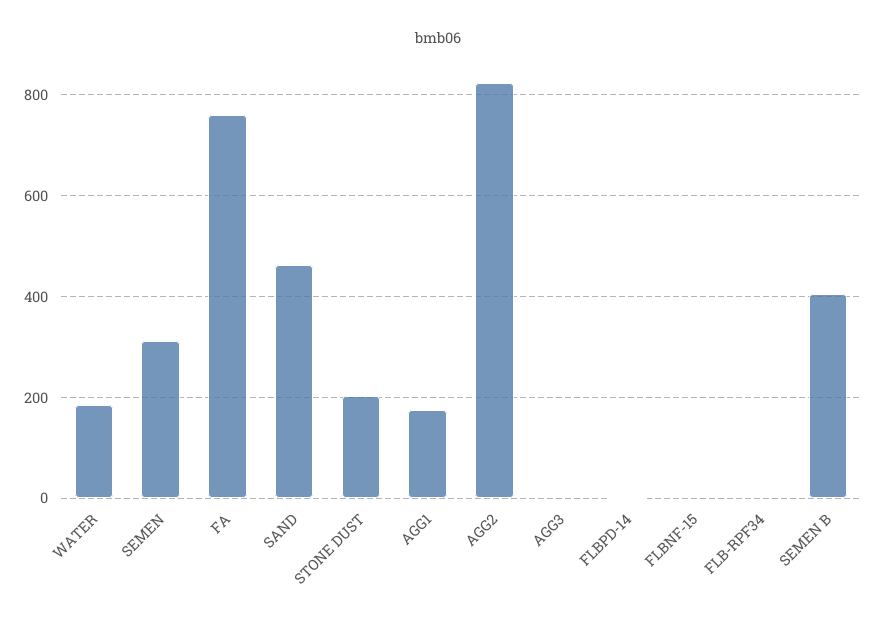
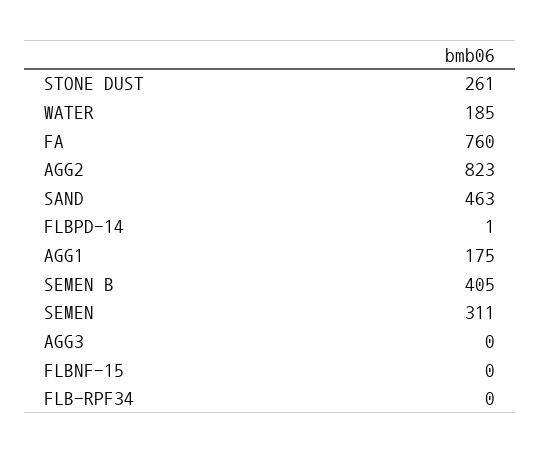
  {
    "WATER": 185,
    "SEMEN": 311,
    "FA": 760,
    "SAND": 463,
-   "STONE DUST": 200,
+   "STONE DUST": 261,
    "AGG1": 175,
    "AGG2": 823,
    "AGG3": 0,
    "FLBPD-14": 1,
    "FLBNF-15": 0,
    "FLB-RPF34": 0,
    "SEMEN B": 405
  }

